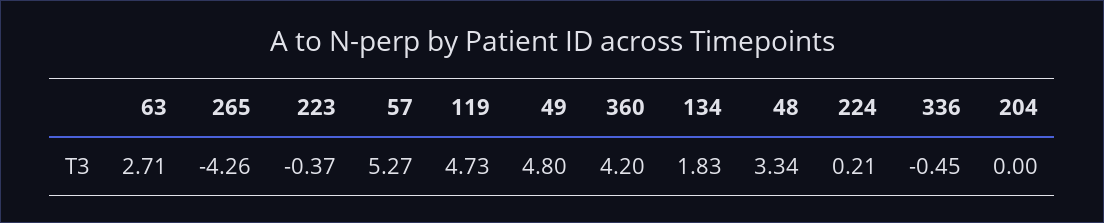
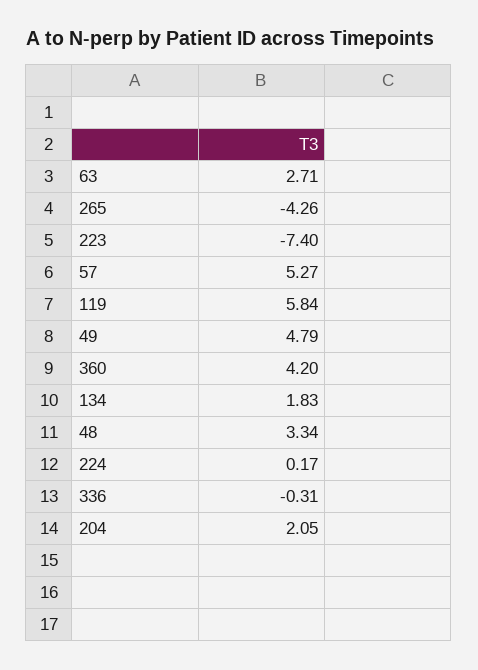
  {
    "63": 2.71,
    "265": -4.26,
-   "223": -0.37,
+   "223": -7.4,
    "57": 5.27,
-   "119": 4.73,
+   "119": 5.84,
-   "49": 4.8,
+   "49": 4.79,
    "360": 4.2,
    "134": 1.83,
    "48": 3.34,
-   "224": 0.21,
+   "224": 0.17,
-   "336": -0.45,
+   "336": -0.31,
-   "204": 0
+   "204": 2.05
  }

